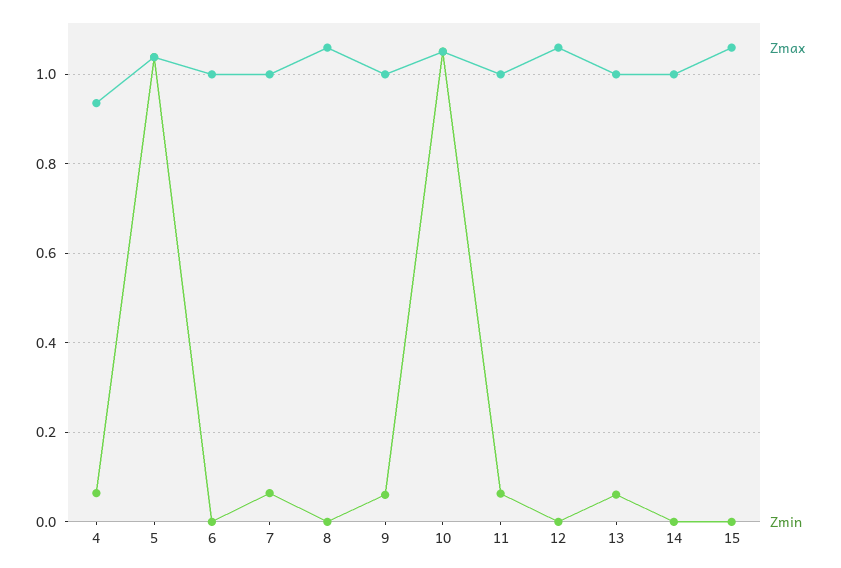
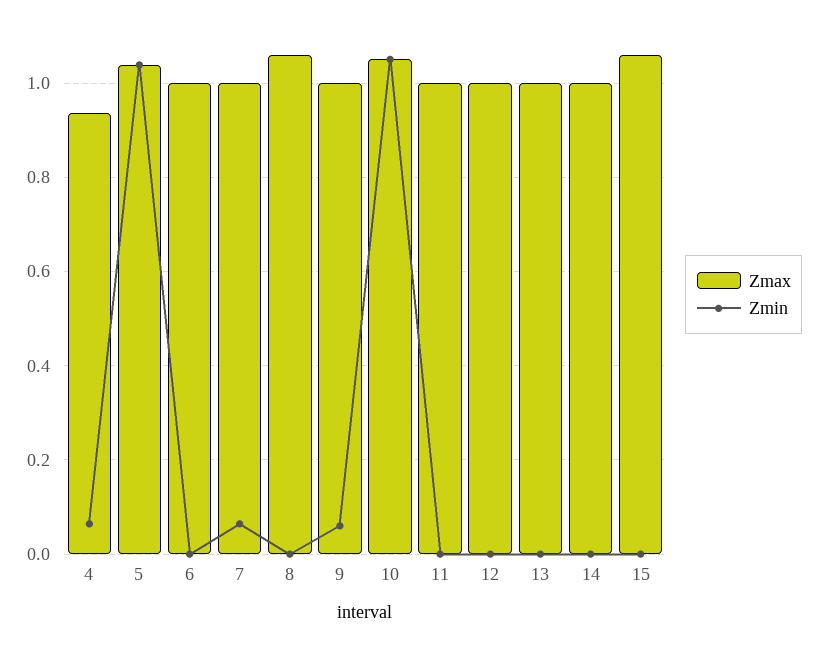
  {
    "Zmax": {
      "4": 0.94,
      "5": 1.04,
      "6": 1,
      "7": 1,
      "8": 1.06,
      "9": 1,
      "10": 1.06,
      "11": 1,
-     "12": 1.06,
+     "12": 1,
      "13": 1,
      "14": 1,
      "15": 1.06
    },
    "Zmin": {
      "4": 0.06,
      "5": 1.04,
      "6": 0,
      "7": 0.06,
      "8": 0,
      "9": 0.06,
      "10": 1.06,
-     "11": 0.06,
+     "11": 0,
      "12": 0,
-     "13": 0.06,
+     "13": 0,
      "14": 0,
      "15": 0
    }
  }

